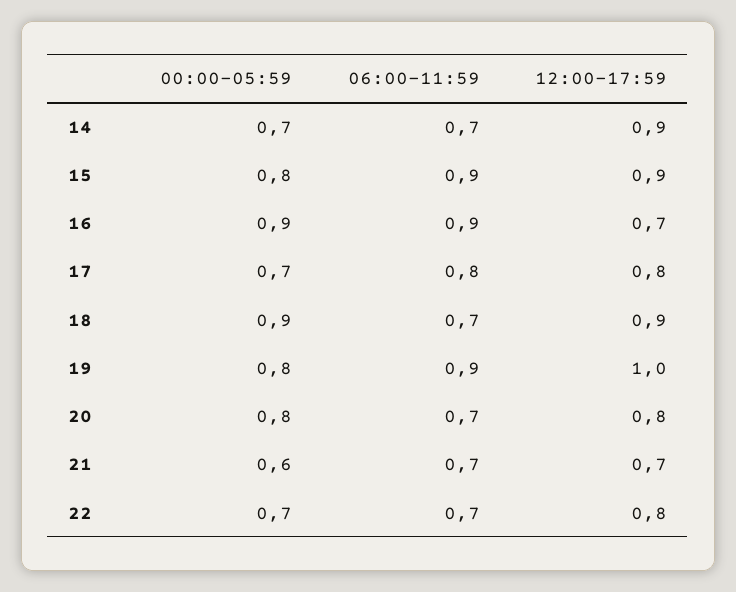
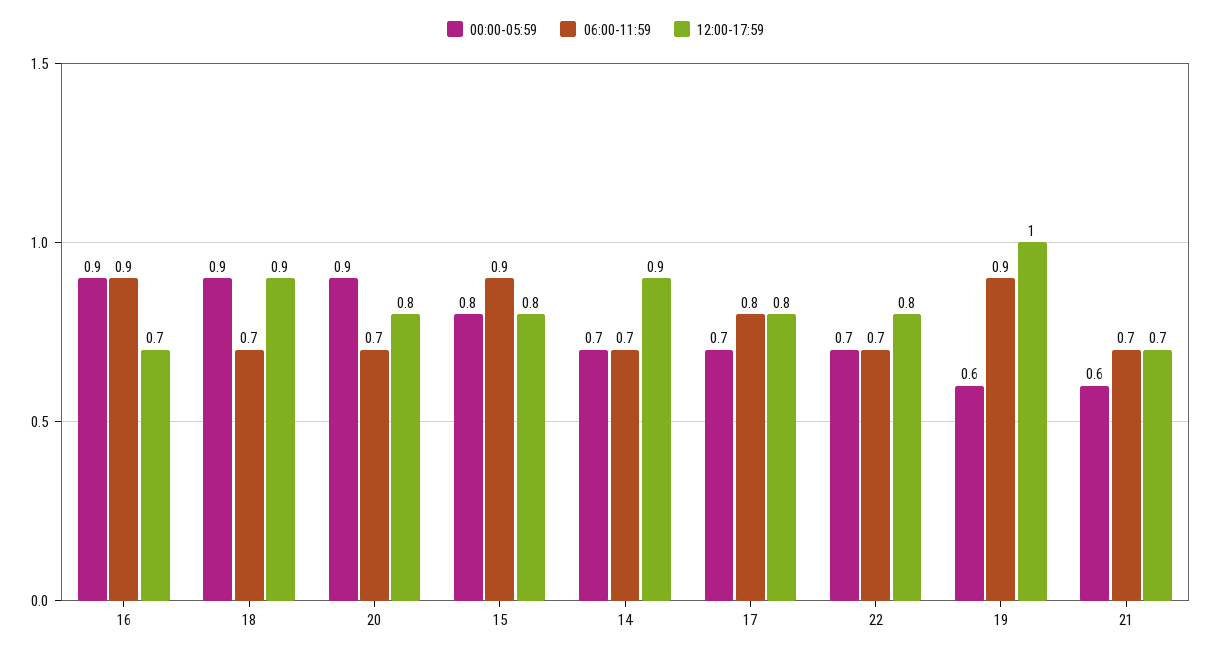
  {
    "00:00-05:59": {
      "14": 0.7,
      "15": 0.8,
      "16": 0.9,
      "17": 0.7,
      "18": 0.9,
-     "19": 0.8,
+     "19": 0.6,
-     "20": 0.8,
+     "20": 0.9,
      "21": 0.6,
      "22": 0.7
    },
    "06:00-11:59": {
      "14": 0.7,
      "15": 0.9,
      "16": 0.9,
      "17": 0.8,
      "18": 0.7,
      "19": 0.9,
      "20": 0.7,
      "21": 0.7,
      "22": 0.7
    },
    "12:00-17:59": {
      "14": 0.9,
-     "15": 0.9,
+     "15": 0.8,
      "16": 0.7,
      "17": 0.8,
      "18": 0.9,
      "19": 1,
      "20": 0.8,
      "21": 0.7,
      "22": 0.8
    }
  }

